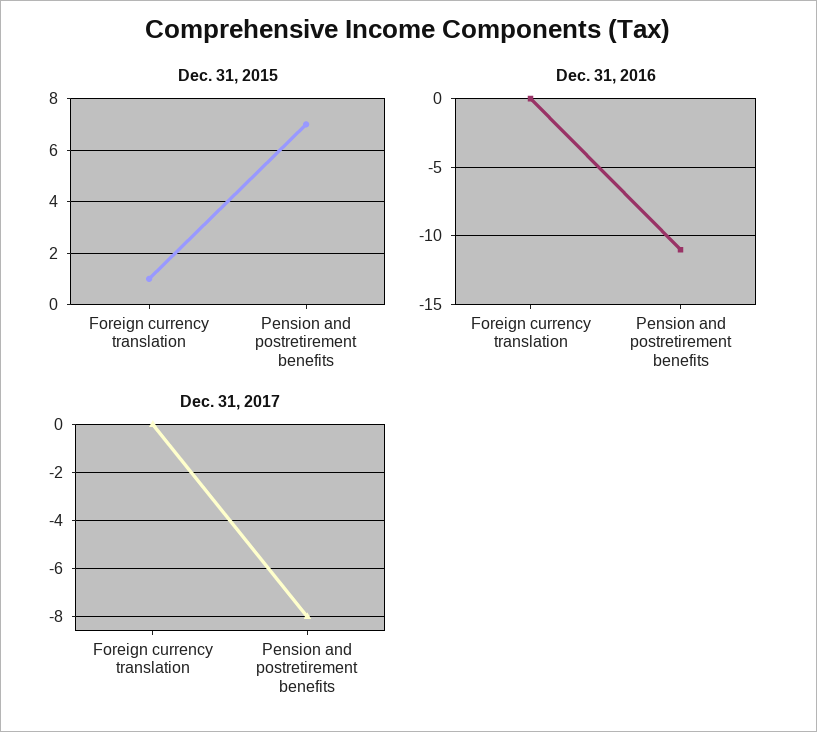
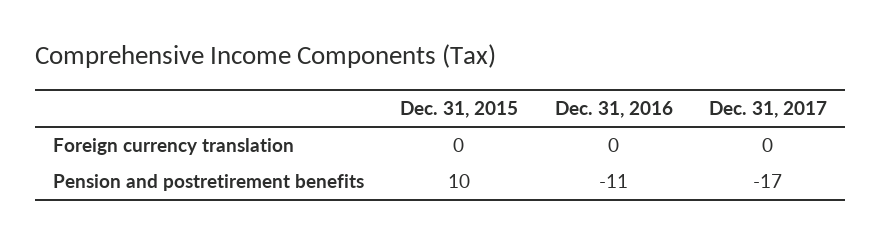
  {
    "Dec. 31, 2015": {
-     "Foreign currency translation": 1,
+     "Foreign currency translation": 0,
-     "Pension and postretirement benefits": 7
+     "Pension and postretirement benefits": 10
    },
    "Dec. 31, 2016": {
      "Foreign currency translation": 0,
      "Pension and postretirement benefits": -11
    },
    "Dec. 31, 2017": {
      "Foreign currency translation": 0,
-     "Pension and postretirement benefits": -8
+     "Pension and postretirement benefits": -17
    }
  }

